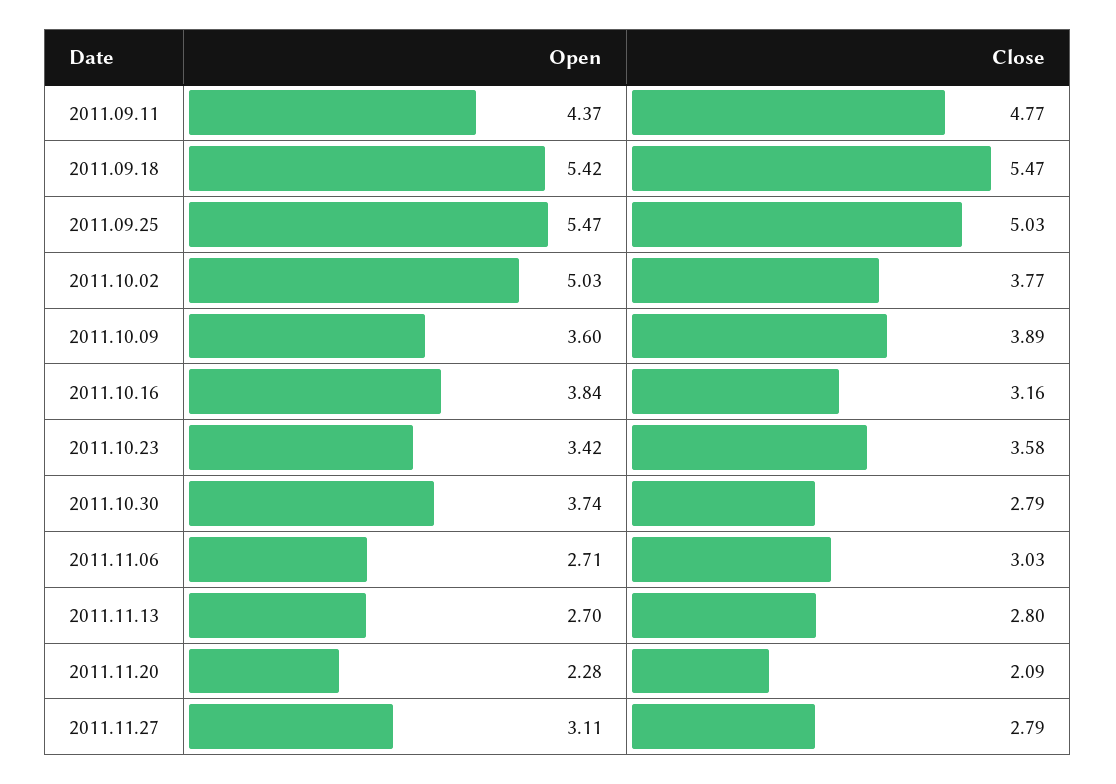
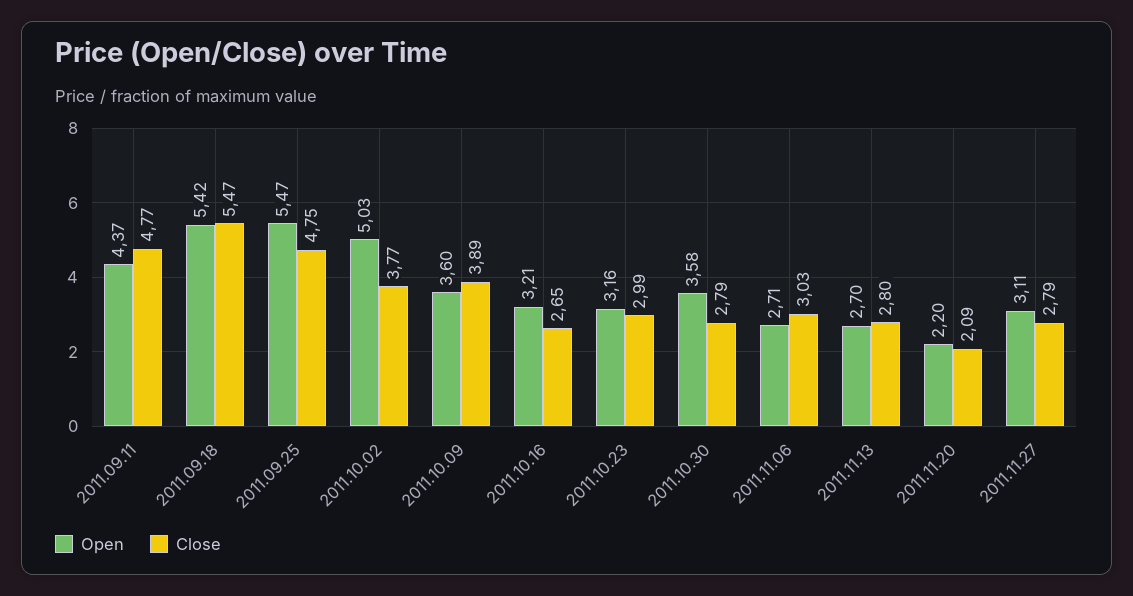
  {
    "Open": {
      "2011.09.11": 4.37,
      "2011.09.18": 5.42,
      "2011.09.25": 5.47,
      "2011.10.02": 5.03,
      "2011.10.09": 3.6,
-     "2011.10.16": 3.84,
+     "2011.10.16": 3.21,
-     "2011.10.23": 3.42,
+     "2011.10.23": 3.16,
-     "2011.10.30": 3.74,
+     "2011.10.30": 3.58,
      "2011.11.06": 2.71,
      "2011.11.13": 2.7,
-     "2011.11.20": 2.28,
+     "2011.11.20": 2.2,
      "2011.11.27": 3.11
    },
    "Close": {
      "2011.09.11": 4.77,
      "2011.09.18": 5.47,
-     "2011.09.25": 5.03,
+     "2011.09.25": 4.75,
      "2011.10.02": 3.77,
      "2011.10.09": 3.89,
-     "2011.10.16": 3.16,
+     "2011.10.16": 2.65,
-     "2011.10.23": 3.58,
+     "2011.10.23": 2.99,
      "2011.10.30": 2.79,
      "2011.11.06": 3.03,
      "2011.11.13": 2.8,
      "2011.11.20": 2.09,
      "2011.11.27": 2.79
    }
  }

